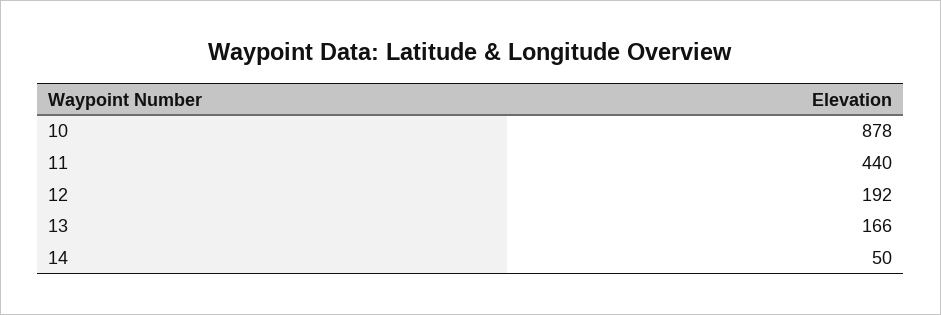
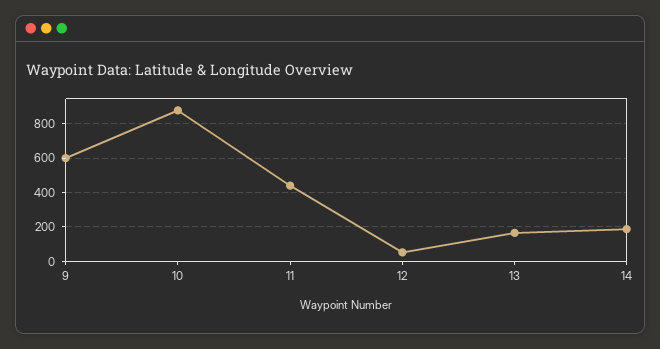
  {
    "10": 878,
    "11": 440,
-   "12": 192,
+   "12": 50,
    "13": 166,
-   "14": 50
+   "14": 200,
+   "9": 600
  }

